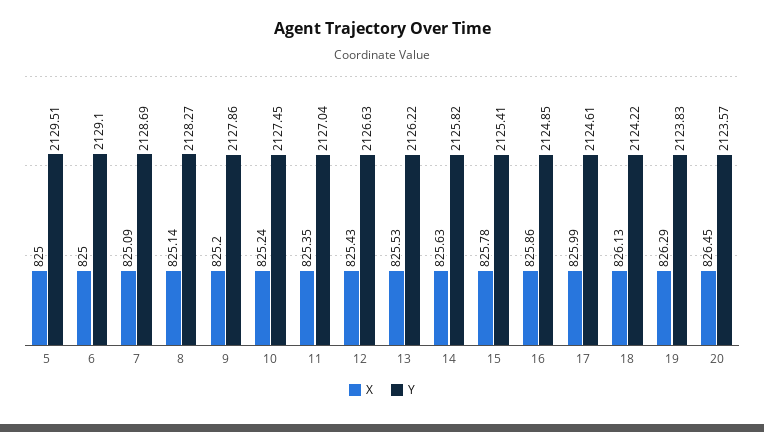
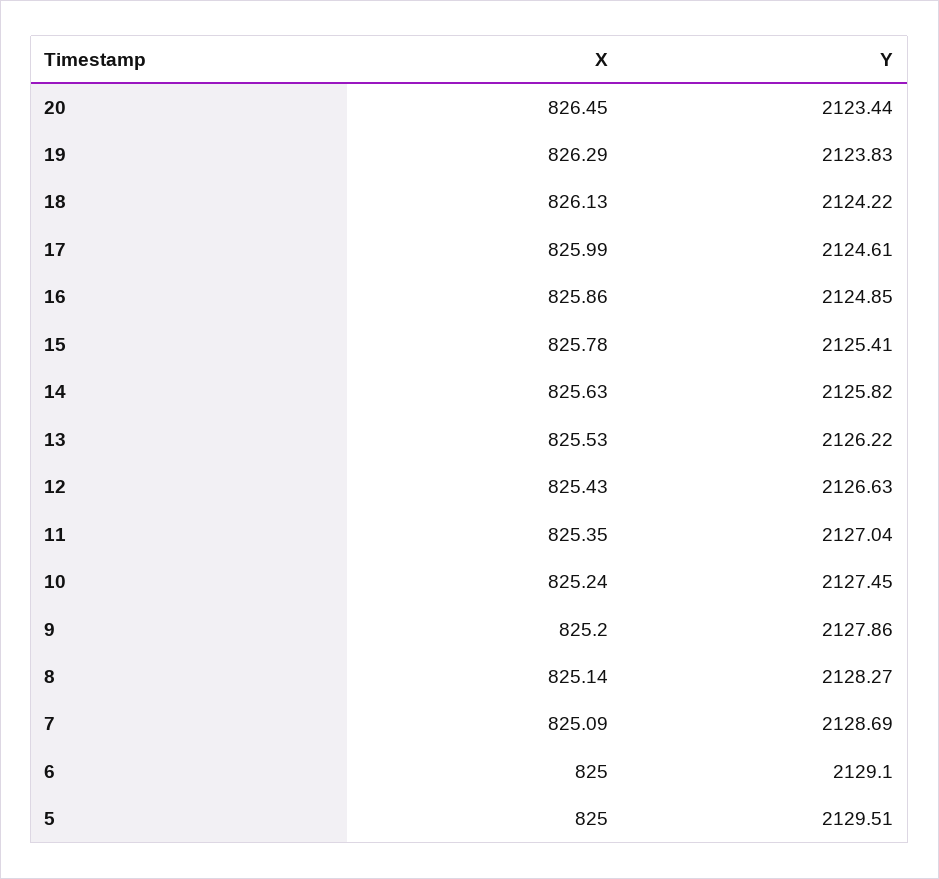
  {
    "X": {
      "5": 825,
      "6": 825,
      "7": 825.09,
      "8": 825.14,
      "9": 825.2,
      "10": 825.24,
      "11": 825.35,
      "12": 825.43,
      "13": 825.53,
      "14": 825.63,
      "15": 825.78,
      "16": 825.86,
      "17": 825.99,
      "18": 826.13,
      "19": 826.29,
      "20": 826.45
    },
    "Y": {
      "5": 2129.51,
      "6": 2129.1,
      "7": 2128.69,
      "8": 2128.27,
      "9": 2127.86,
      "10": 2127.45,
      "11": 2127.04,
      "12": 2126.63,
      "13": 2126.22,
      "14": 2125.82,
      "15": 2125.41,
      "16": 2124.85,
      "17": 2124.61,
      "18": 2124.22,
      "19": 2123.83,
-     "20": 2123.57
+     "20": 2123.44
    }
  }

